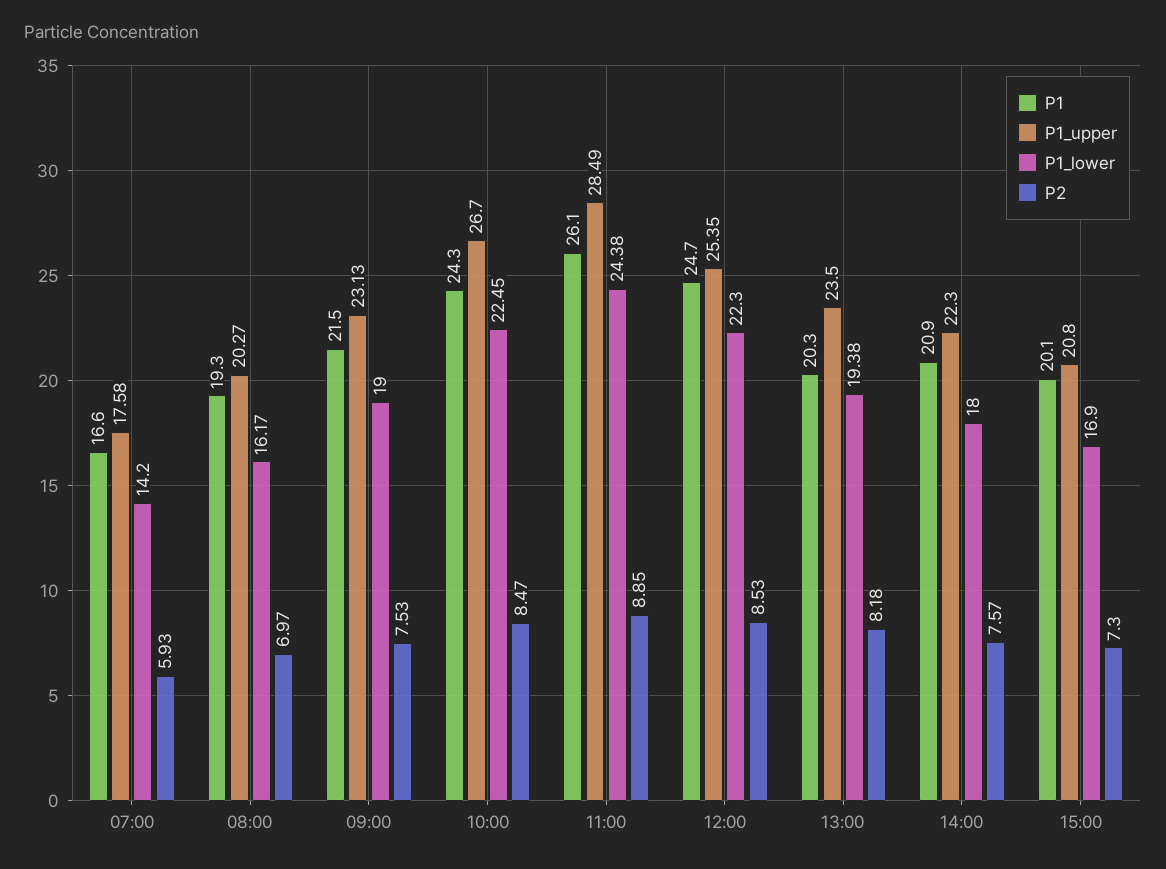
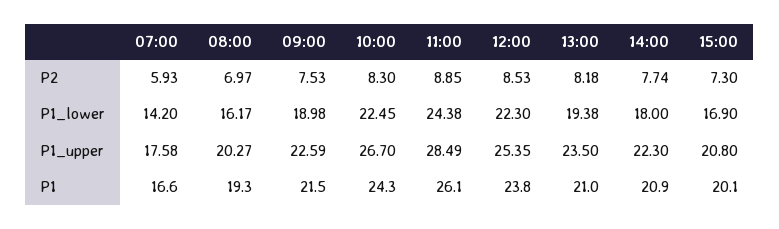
  {
    "P1": {
      "07:00": 16.6,
      "08:00": 19.3,
      "09:00": 21.5,
      "10:00": 24.3,
      "11:00": 26.1,
-     "12:00": 24.7,
+     "12:00": 23.8,
-     "13:00": 20.3,
+     "13:00": 21,
      "14:00": 20.9,
      "15:00": 20.1
    },
    "P1_upper": {
      "07:00": 17.58,
      "08:00": 20.27,
-     "09:00": 23.13,
+     "09:00": 22.59,
      "10:00": 26.7,
      "11:00": 28.49,
      "12:00": 25.35,
      "13:00": 23.5,
      "14:00": 22.3,
      "15:00": 20.8
    },
    "P1_lower": {
      "07:00": 14.2,
      "08:00": 16.17,
-     "09:00": 19,
+     "09:00": 18.98,
      "10:00": 22.45,
      "11:00": 24.38,
      "12:00": 22.3,
      "13:00": 19.38,
      "14:00": 18,
      "15:00": 16.9
    },
    "P2": {
      "07:00": 5.93,
      "08:00": 6.97,
      "09:00": 7.53,
-     "10:00": 8.47,
+     "10:00": 8.3,
      "11:00": 8.85,
      "12:00": 8.53,
      "13:00": 8.18,
-     "14:00": 7.57,
+     "14:00": 7.74,
      "15:00": 7.3
    }
  }

